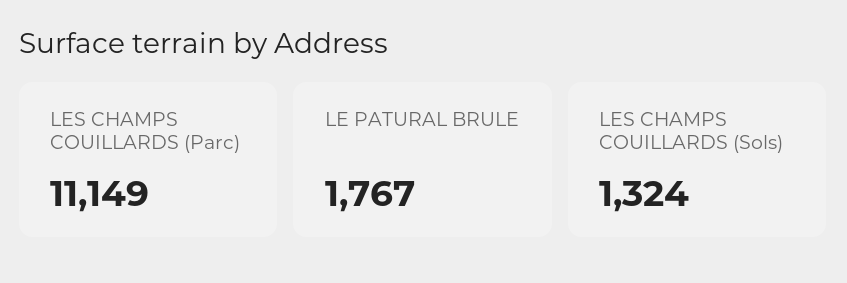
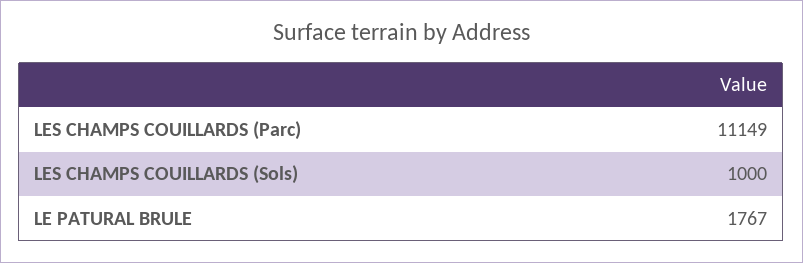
  {
    "LES CHAMPS COUILLARDS (Parc)": 11149,
    "LE PATURAL BRULE": 1767,
-   "LES CHAMPS COUILLARDS (Sols)": 1324
+   "LES CHAMPS COUILLARDS (Sols)": 1000
  }

